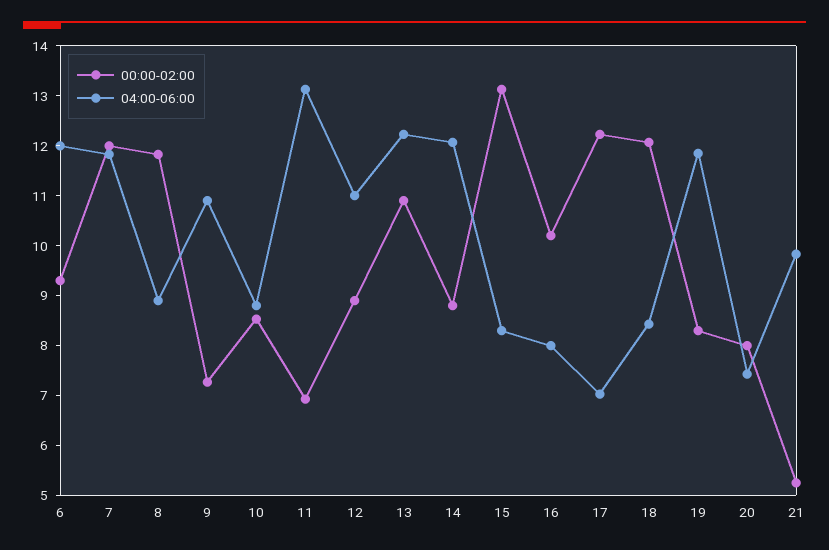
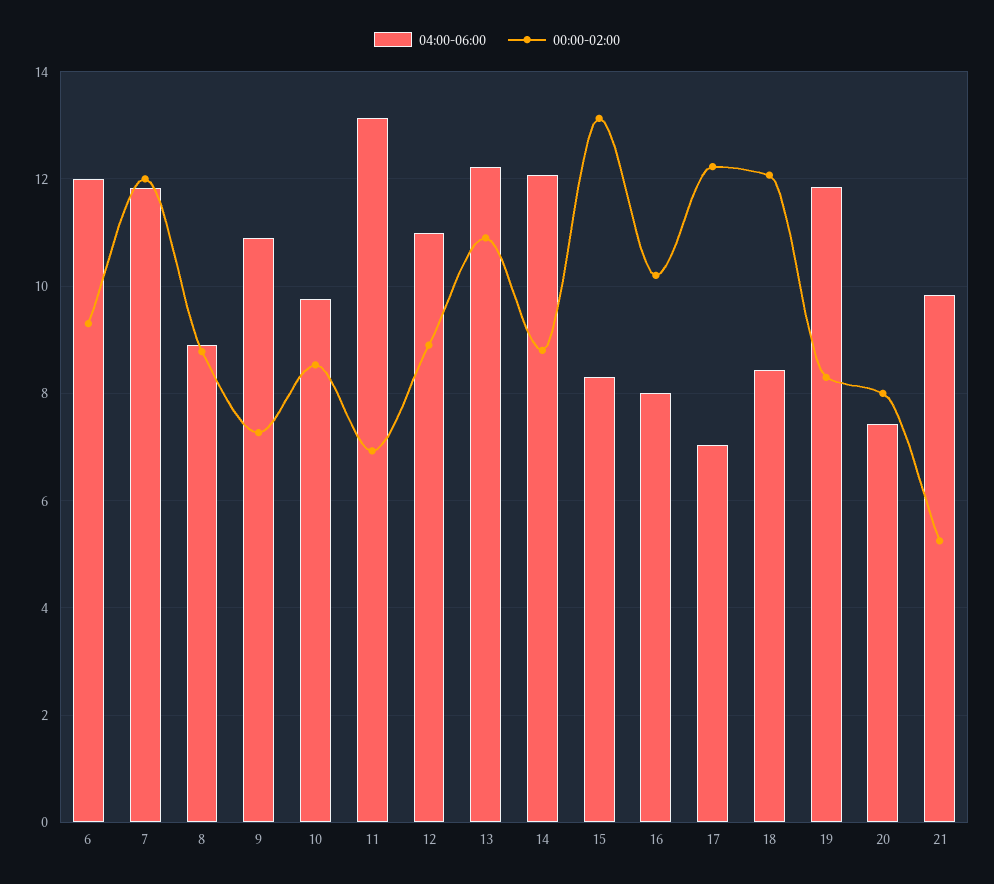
  {
    "00:00-02:00": {
      "6": 9.4,
      "7": 12,
-     "8": 11.8,
+     "8": 8.8,
      "9": 7.2,
      "10": 8.6,
      "11": 7,
      "12": 9,
      "13": 11,
      "14": 8.8,
      "15": 13.2,
      "16": 10.2,
      "17": 12.2,
      "18": 12,
      "19": 8.4,
      "20": 8,
      "21": 5.2
    },
    "04:00-06:00": {
      "6": 12,
      "7": 11.8,
      "8": 9,
      "9": 11,
-     "10": 8.8,
+     "10": 9.8,
      "11": 13.2,
      "12": 11,
      "13": 12.2,
      "14": 12,
      "15": 8.4,
      "16": 8,
      "17": 7,
      "18": 8.4,
      "19": 11.8,
      "20": 7.4,
      "21": 9.8
    }
  }

